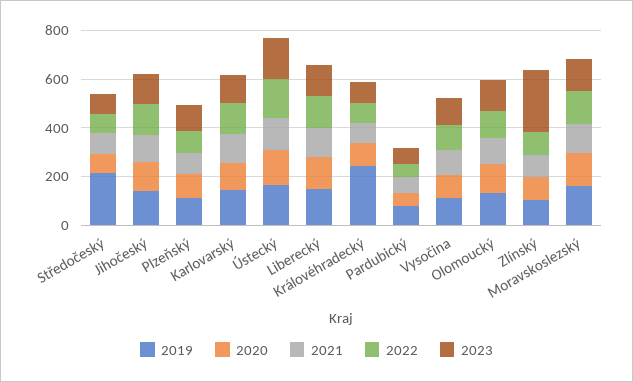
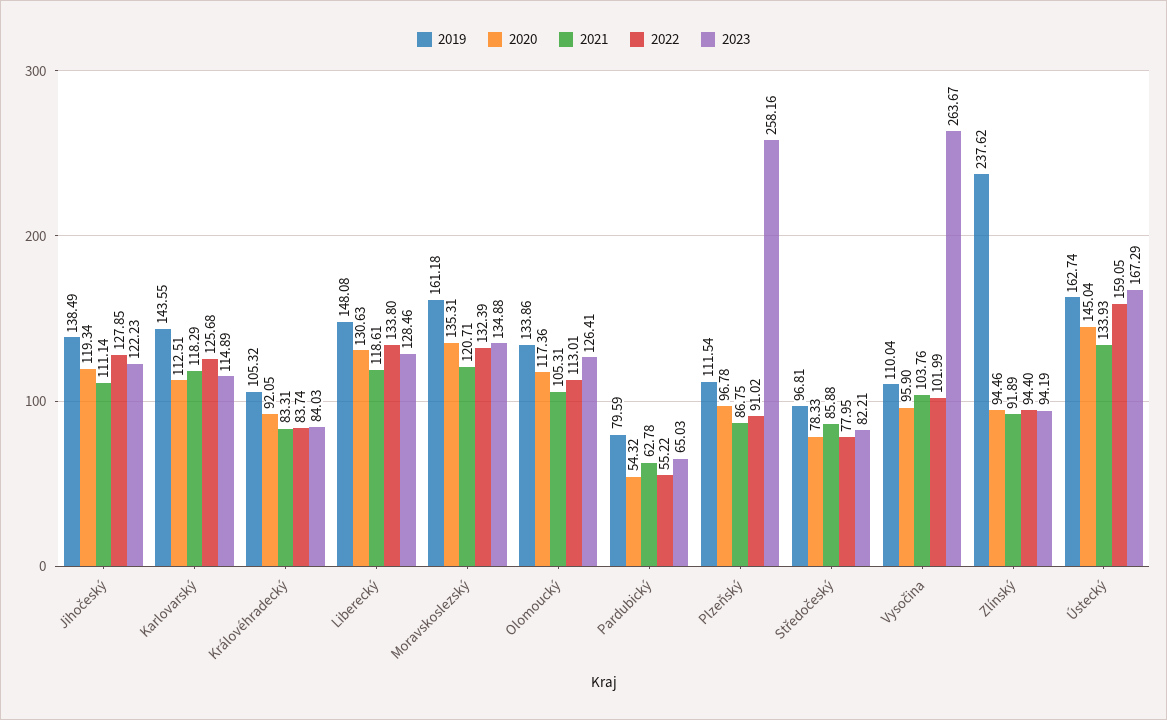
  {
    "2019": {
-     "Středočeský": 200,
+     "Středočeský": 96.81,
      "Jihočeský": 138.49,
      "Plzeňský": 111.54,
      "Karlovarský": 143.55,
      "Ústecký": 162.74,
      "Liberecký": 148.08,
-     "Královéhradecký": 250,
+     "Královéhradecký": 105.32,
      "Pardubický": 79.59,
      "Vysočina": 110.04,
      "Olomoucký": 133.86,
-     "Zlínský": 100,
+     "Zlínský": 237.62,
      "Moravskoslezský": 161.18
    },
    "2020": {
      "Středočeský": 78.33,
      "Jihočeský": 119.34,
      "Plzeňský": 96.78,
      "Karlovarský": 112.51,
      "Ústecký": 145.04,
      "Liberecký": 130.63,
      "Královéhradecký": 92.05,
      "Pardubický": 54.32,
      "Vysočina": 95.9,
      "Olomoucký": 117.36,
      "Zlínský": 94.46,
      "Moravskoslezský": 135.31
    },
    "2021": {
      "Středočeský": 85.88,
      "Jihočeský": 111.14,
      "Plzeňský": 86.75,
      "Karlovarský": 118.29,
      "Ústecký": 133.93,
      "Liberecký": 118.61,
      "Královéhradecký": 83.31,
      "Pardubický": 62.78,
      "Vysočina": 103.76,
      "Olomoucký": 105.31,
      "Zlínský": 91.89,
      "Moravskoslezský": 120.71
    },
    "2022": {
      "Středočeský": 77.95,
      "Jihočeský": 127.85,
      "Plzeňský": 91.02,
      "Karlovarský": 125.68,
      "Ústecký": 159.05,
      "Liberecký": 133.8,
      "Královéhradecký": 83.74,
      "Pardubický": 55.22,
      "Vysočina": 101.99,
      "Olomoucký": 113.01,
      "Zlínský": 94.4,
      "Moravskoslezský": 132.39
    },
    "2023": {
      "Středočeský": 82.21,
      "Jihočeský": 122.23,
-     "Plzeňský": 100,
+     "Plzeňský": 258.16,
      "Karlovarský": 114.89,
      "Ústecký": 167.29,
      "Liberecký": 128.46,
      "Královéhradecký": 84.03,
      "Pardubický": 65.03,
-     "Vysočina": 100,
+     "Vysočina": 263.67,
      "Olomoucký": 126.41,
-     "Zlínský": 250,
+     "Zlínský": 94.19,
      "Moravskoslezský": 134.88
    }
  }

